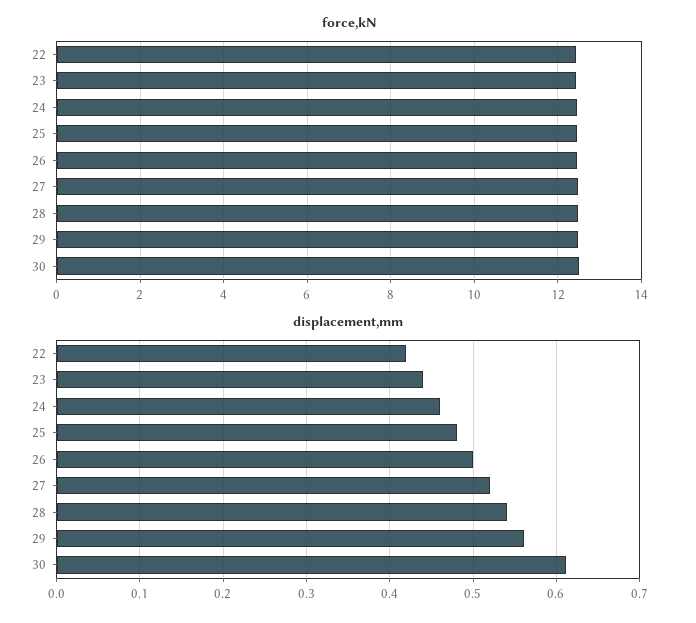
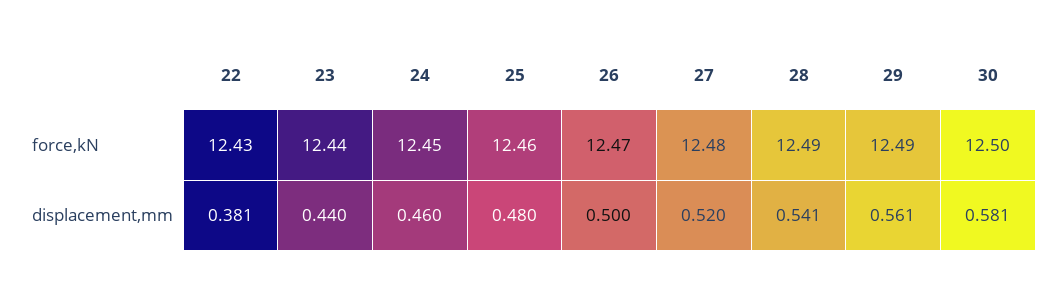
  {
    "force,kN": {
      "22": 12.43,
      "23": 12.44,
      "24": 12.45,
      "25": 12.46,
      "26": 12.47,
      "27": 12.48,
      "28": 12.49,
      "29": 12.49,
      "30": 12.5
    },
    "displacement,mm": {
-     "22": 0.42,
+     "22": 0.381,
      "23": 0.44,
      "24": 0.46,
      "25": 0.48,
      "26": 0.5,
      "27": 0.52,
      "28": 0.541,
      "29": 0.561,
-     "30": 0.61
+     "30": 0.581
    }
  }

